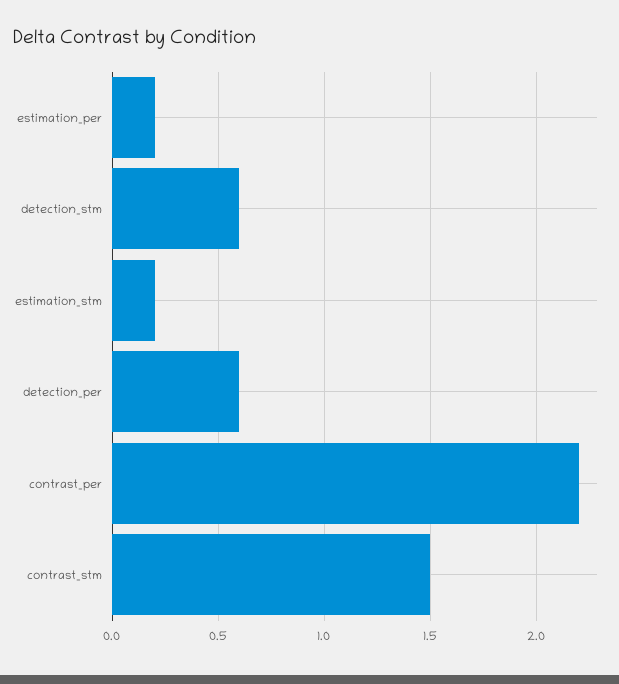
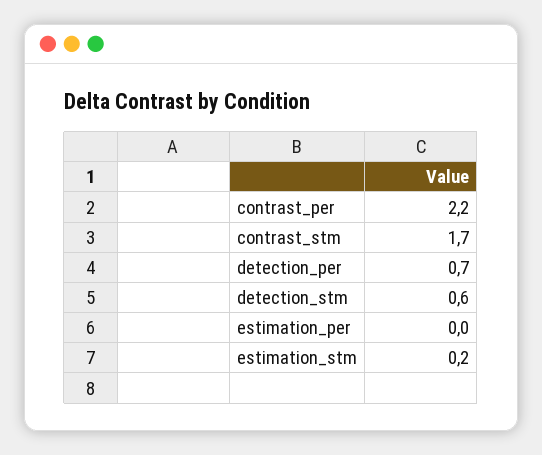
  {
-   "estimation_per": 0.2,
+   "estimation_per": 0,
    "detection_stm": 0.6,
    "estimation_stm": 0.2,
-   "detection_per": 0.6,
+   "detection_per": 0.7,
    "contrast_per": 2.2,
-   "contrast_stm": 1.5
+   "contrast_stm": 1.7
  }

